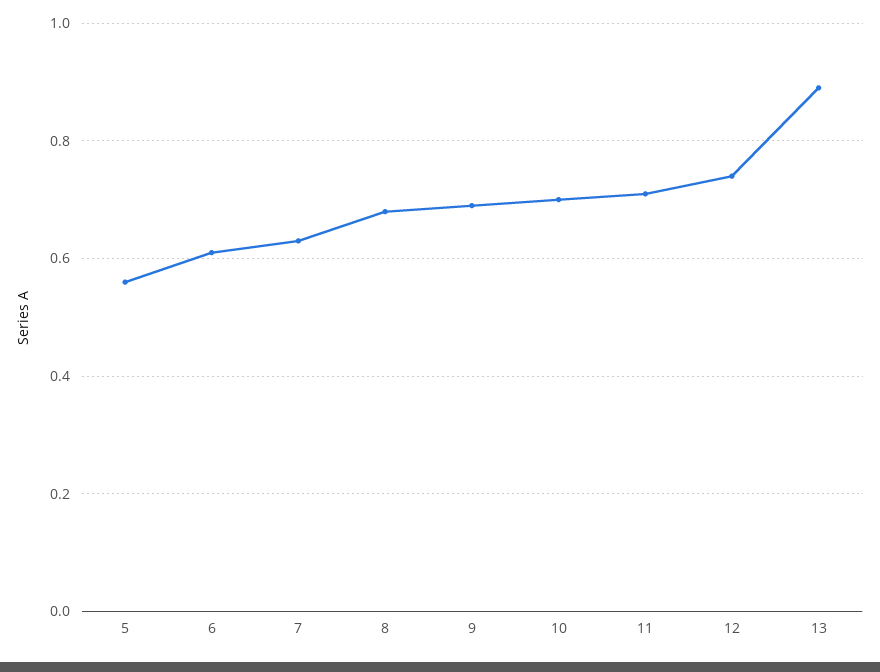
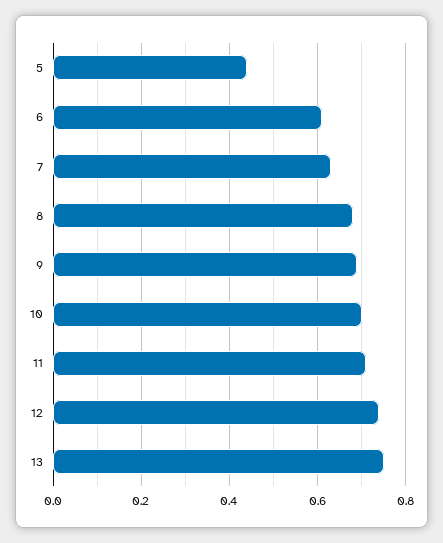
  {
-   "5": 0.55,
+   "5": 0.45,
    "6": 0.6,
    "7": 0.65,
    "8": 0.7,
    "9": 0.7,
    "10": 0.7,
    "11": 0.7,
    "12": 0.75,
-   "13": 0.9
+   "13": 0.75
  }

